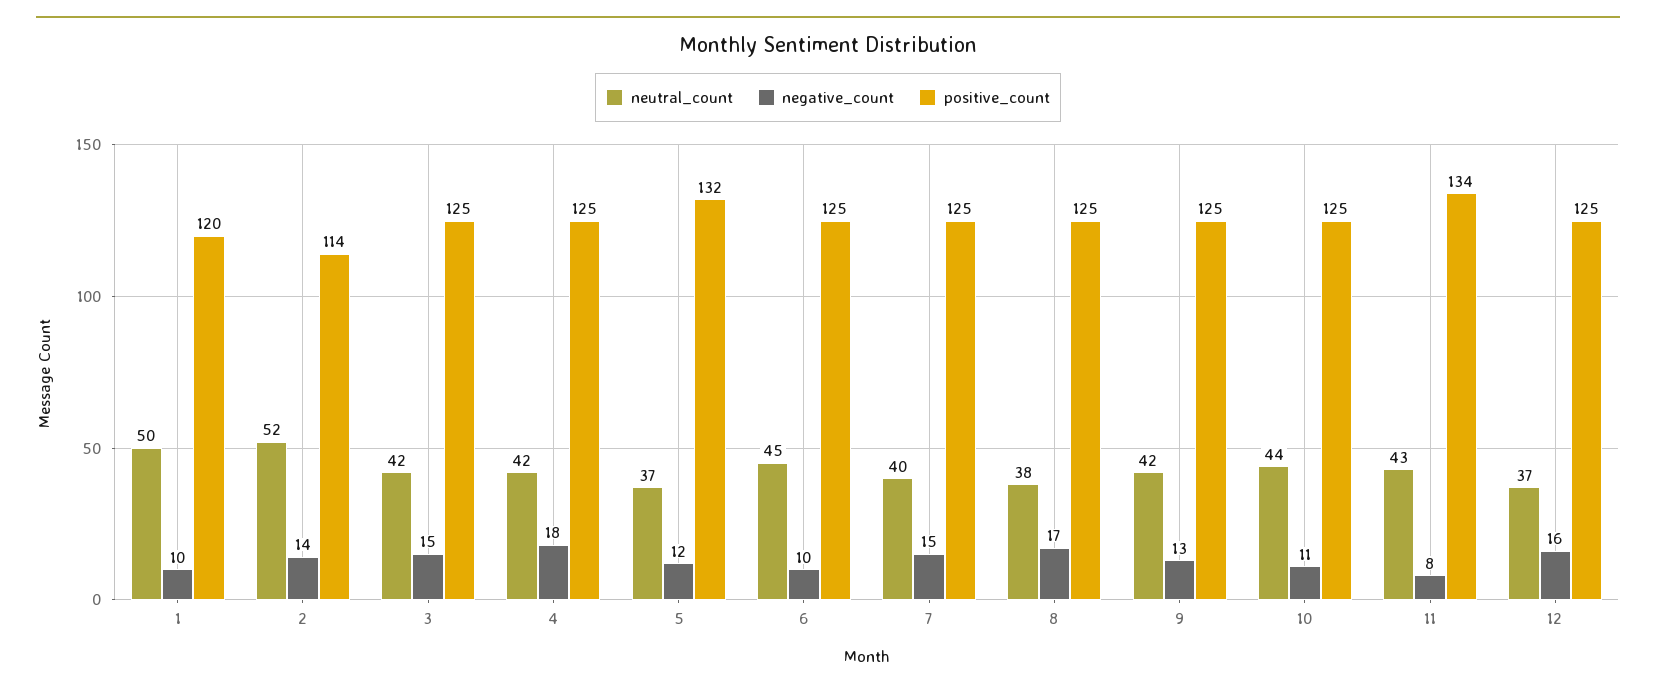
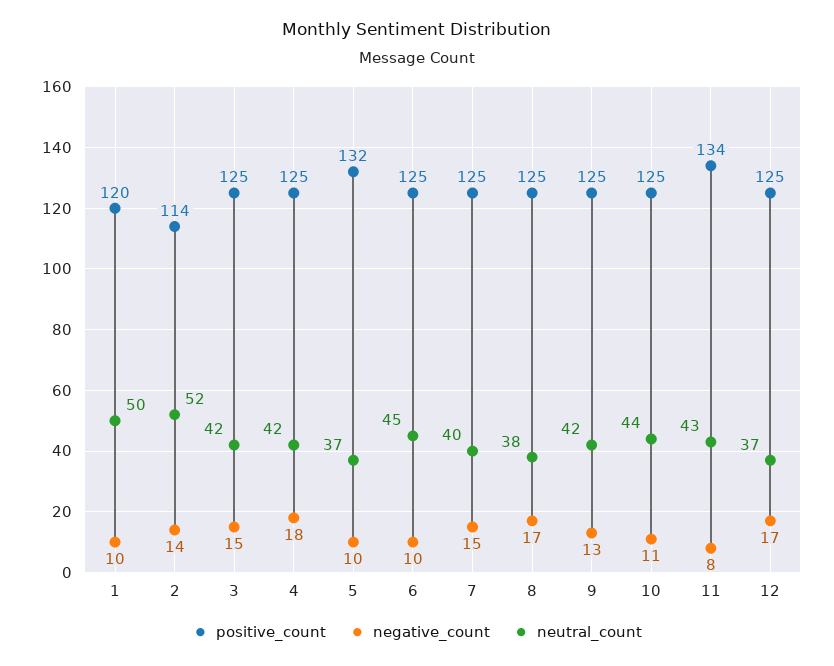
  {
    "neutral_count": {
      "1": 50,
      "2": 52,
      "3": 42,
      "4": 42,
      "5": 37,
      "6": 45,
      "7": 40,
      "8": 38,
      "9": 42,
      "10": 44,
      "11": 43,
      "12": 37
    },
    "negative_count": {
      "1": 10,
      "2": 14,
      "3": 15,
      "4": 18,
-     "5": 12,
+     "5": 10,
      "6": 10,
      "7": 15,
      "8": 17,
      "9": 13,
      "10": 11,
      "11": 8,
-     "12": 16
+     "12": 17
    },
    "positive_count": {
      "1": 120,
      "2": 114,
      "3": 125,
      "4": 125,
      "5": 132,
      "6": 125,
      "7": 125,
      "8": 125,
      "9": 125,
      "10": 125,
      "11": 134,
      "12": 125
    }
  }

